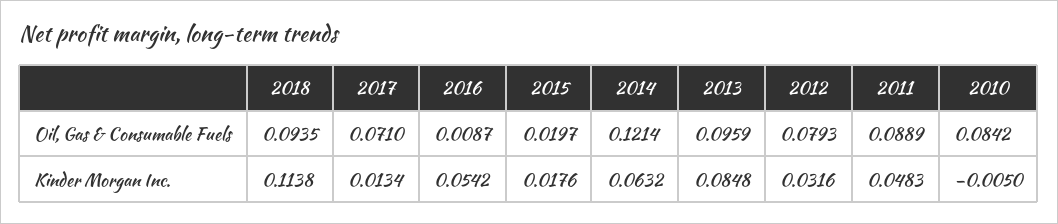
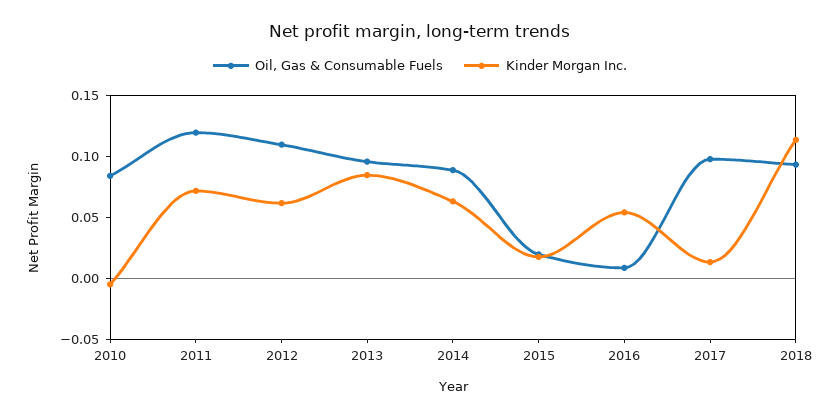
  {
    "Oil, Gas & Consumable Fuels": {
      "2018": 0.0935,
-     "2017": 0.071,
+     "2017": 0.1,
      "2016": 0.0087,
      "2015": 0.0197,
-     "2014": 0.1214,
+     "2014": 0.09,
      "2013": 0.0959,
-     "2012": 0.0793,
+     "2012": 0.11,
-     "2011": 0.0889,
+     "2011": 0.12,
      "2010": 0.0842
    },
    "Kinder Morgan Inc.": {
      "2018": 0.1138,
      "2017": 0.0134,
      "2016": 0.0542,
      "2015": 0.0176,
      "2014": 0.0632,
      "2013": 0.0848,
-     "2012": 0.0316,
+     "2012": 0.06,
-     "2011": 0.0483,
+     "2011": 0.07,
      "2010": -0.005
    }
  }

